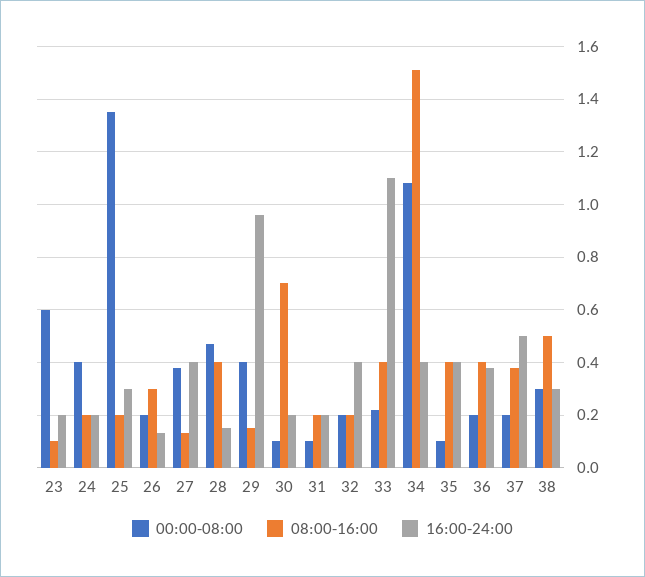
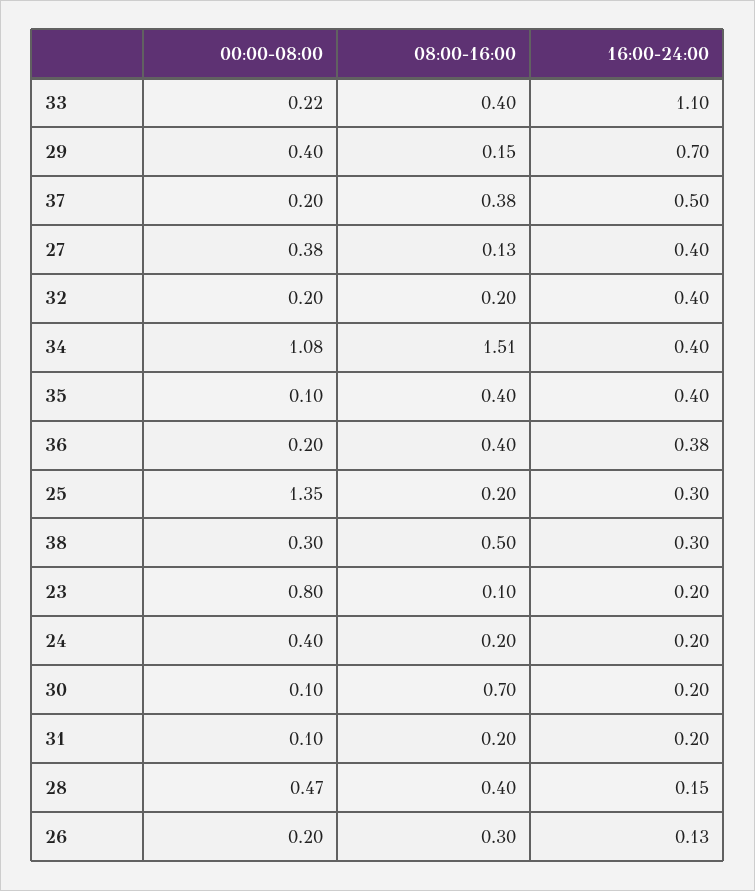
  {
    "00:00-08:00": {
-     "23": 0.6,
+     "23": 0.8,
      "24": 0.4,
      "25": 1.35,
      "26": 0.2,
      "27": 0.38,
      "28": 0.47,
      "29": 0.4,
      "30": 0.1,
      "31": 0.1,
      "32": 0.2,
      "33": 0.22,
      "34": 1.08,
      "35": 0.1,
      "36": 0.2,
      "37": 0.2,
      "38": 0.3
    },
    "08:00-16:00": {
      "23": 0.1,
      "24": 0.2,
      "25": 0.2,
      "26": 0.3,
      "27": 0.13,
      "28": 0.4,
      "29": 0.15,
      "30": 0.7,
      "31": 0.2,
      "32": 0.2,
      "33": 0.4,
      "34": 1.51,
      "35": 0.4,
      "36": 0.4,
      "37": 0.38,
      "38": 0.5
    },
    "16:00-24:00": {
      "23": 0.2,
      "24": 0.2,
      "25": 0.3,
      "26": 0.13,
      "27": 0.4,
      "28": 0.15,
-     "29": 0.95,
+     "29": 0.7,
      "30": 0.2,
      "31": 0.2,
      "32": 0.4,
      "33": 1.1,
      "34": 0.4,
      "35": 0.4,
      "36": 0.38,
      "37": 0.5,
      "38": 0.3
    }
  }

